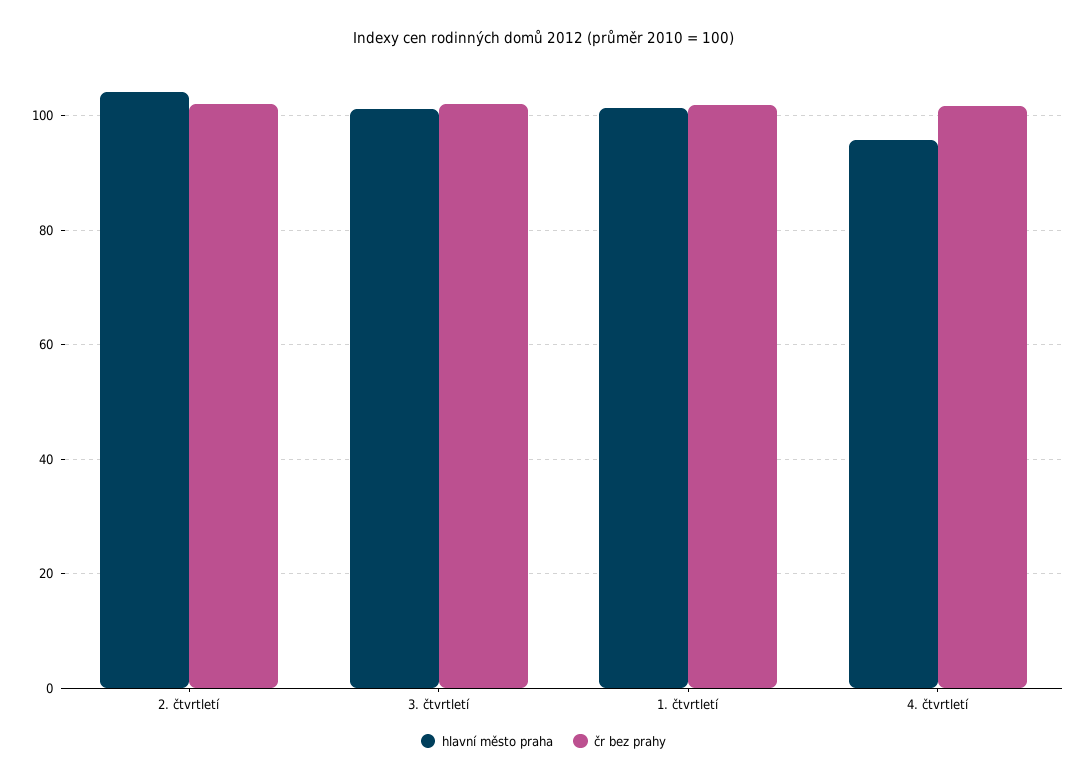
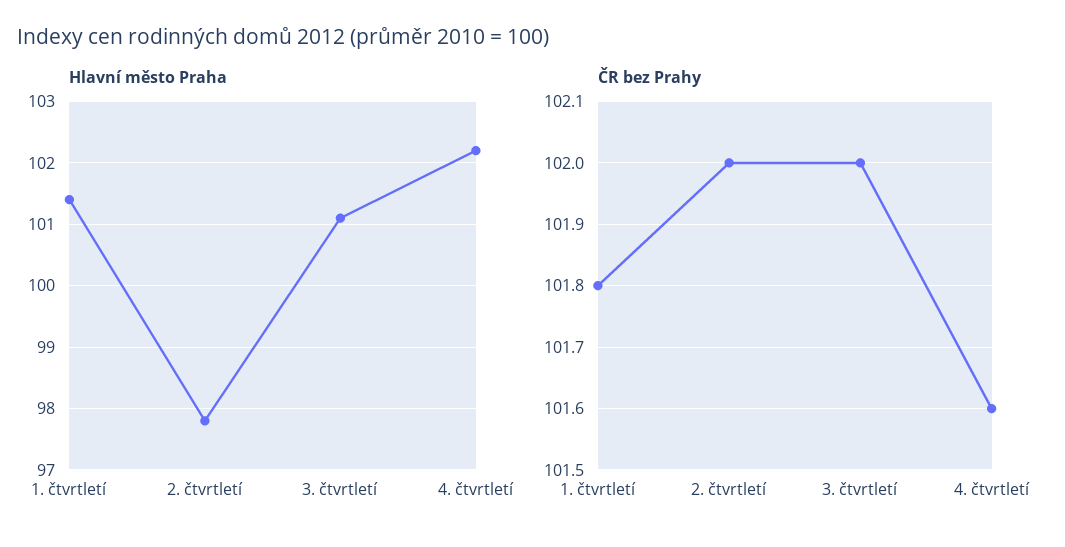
  {
    "hlavní město praha": {
-     "2. čtvrtletí": 104,
+     "2. čtvrtletí": 97.8,
      "3. čtvrtletí": 101.1,
      "1. čtvrtletí": 101.4,
-     "4. čtvrtletí": 96
+     "4. čtvrtletí": 102.2
    },
    "čr bez prahy": {
      "2. čtvrtletí": 102,
      "3. čtvrtletí": 102,
      "1. čtvrtletí": 101.8,
      "4. čtvrtletí": 101.6
    }
  }

